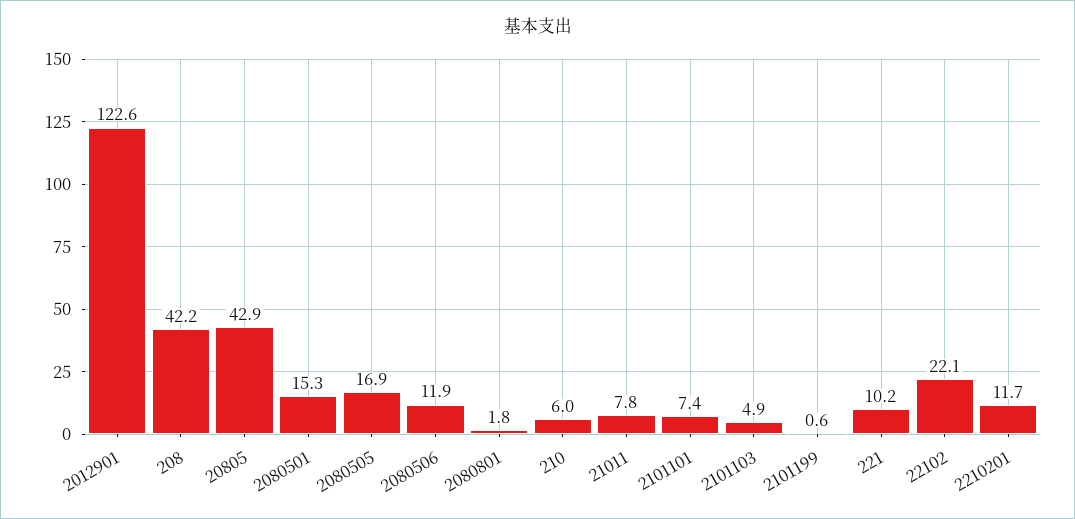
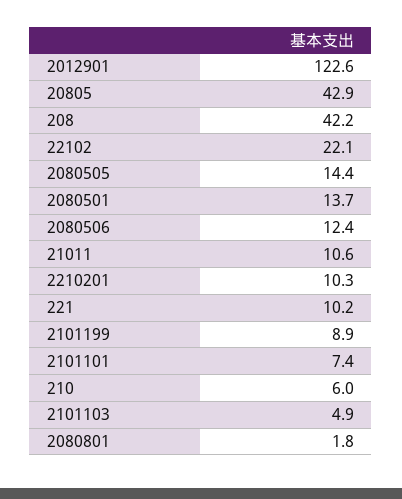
  {
    "2012901": 122.6,
    "208": 42.2,
    "20805": 42.9,
-   "2080501": 15.3,
+   "2080501": 13.7,
-   "2080505": 16.9,
+   "2080505": 14.4,
-   "2080506": 11.9,
+   "2080506": 12.4,
    "2080801": 1.8,
    "210": 6,
-   "21011": 7.8,
+   "21011": 10.6,
    "2101101": 7.4,
    "2101103": 4.9,
-   "2101199": 0.6,
+   "2101199": 8.9,
    "221": 10.2,
    "22102": 22.1,
-   "2210201": 11.7
+   "2210201": 10.3
  }

